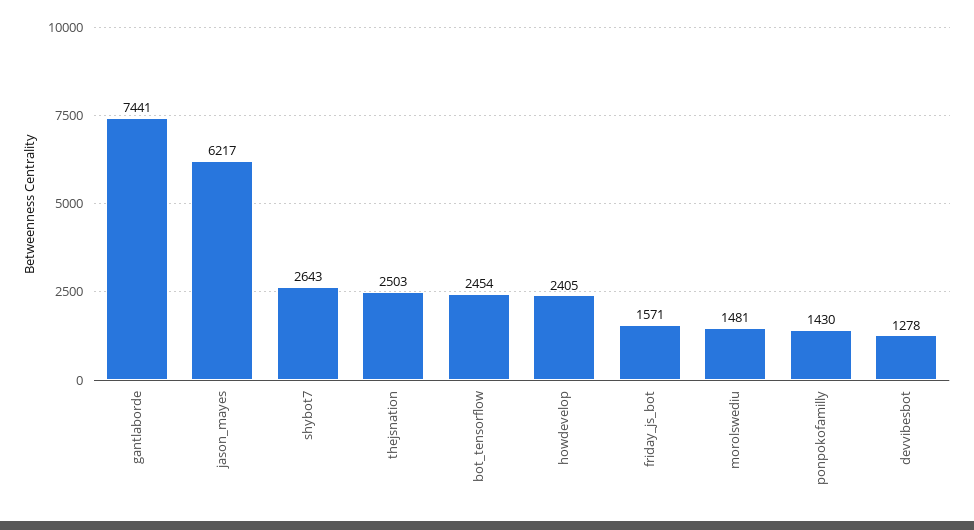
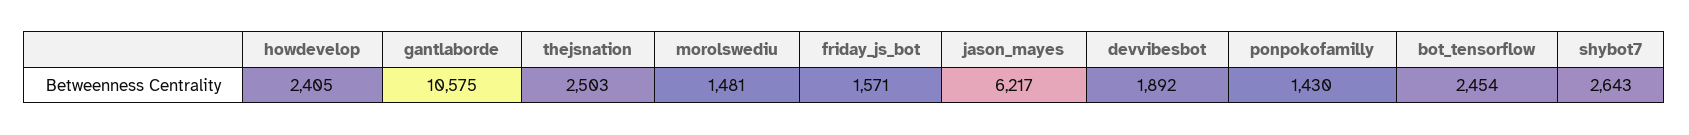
  {
-   "gantlaborde": 7441,
+   "gantlaborde": 10575,
    "jason_mayes": 6217,
    "shybot7": 2643,
    "thejsnation": 2503,
    "bot_tensorflow": 2454,
    "howdevelop": 2405,
    "friday_js_bot": 1571,
    "morolswediu": 1481,
    "ponpokofamilly": 1430,
-   "devvibesbot": 1278
+   "devvibesbot": 1892
  }

